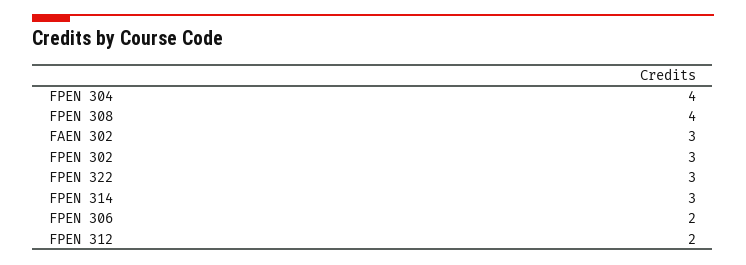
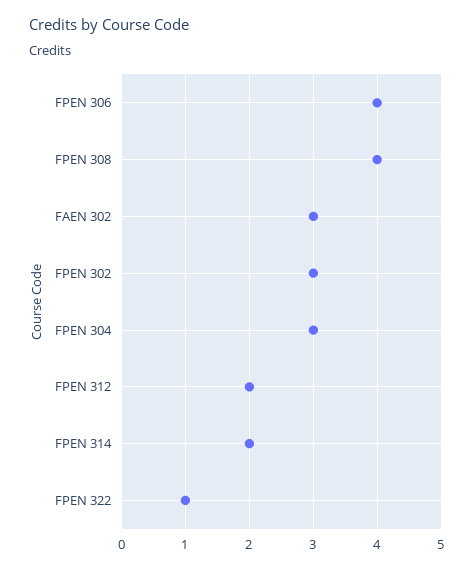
  {
-   "FPEN 304": 4,
+   "FPEN 304": 3,
    "FPEN 308": 4,
    "FAEN 302": 3,
    "FPEN 302": 3,
-   "FPEN 322": 3,
+   "FPEN 322": 1,
-   "FPEN 314": 3,
+   "FPEN 314": 2,
-   "FPEN 306": 2,
+   "FPEN 306": 4,
    "FPEN 312": 2
  }

